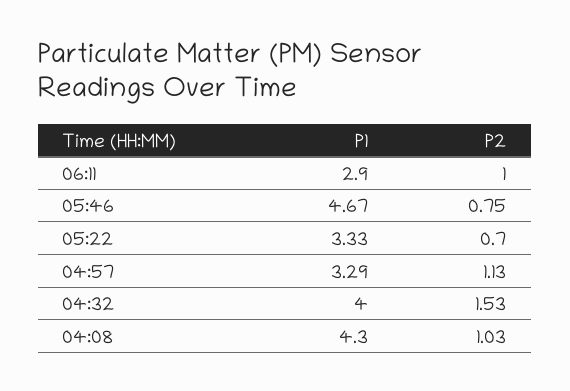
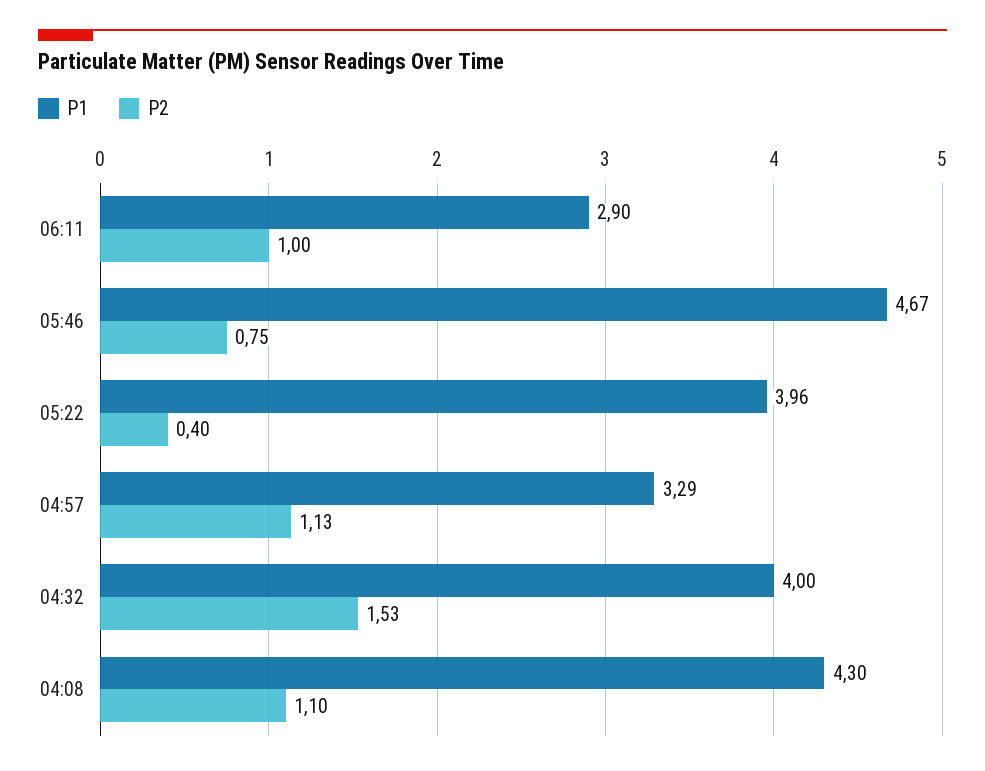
  {
    "P1": {
      "06:11": 2.9,
      "05:46": 4.67,
-     "05:22": 3.33,
+     "05:22": 3.96,
      "04:57": 3.29,
      "04:32": 4,
      "04:08": 4.3
    },
    "P2": {
      "06:11": 1,
      "05:46": 0.75,
-     "05:22": 0.7,
+     "05:22": 0.4,
      "04:57": 1.13,
      "04:32": 1.53,
-     "04:08": 1.03
+     "04:08": 1.1
    }
  }

